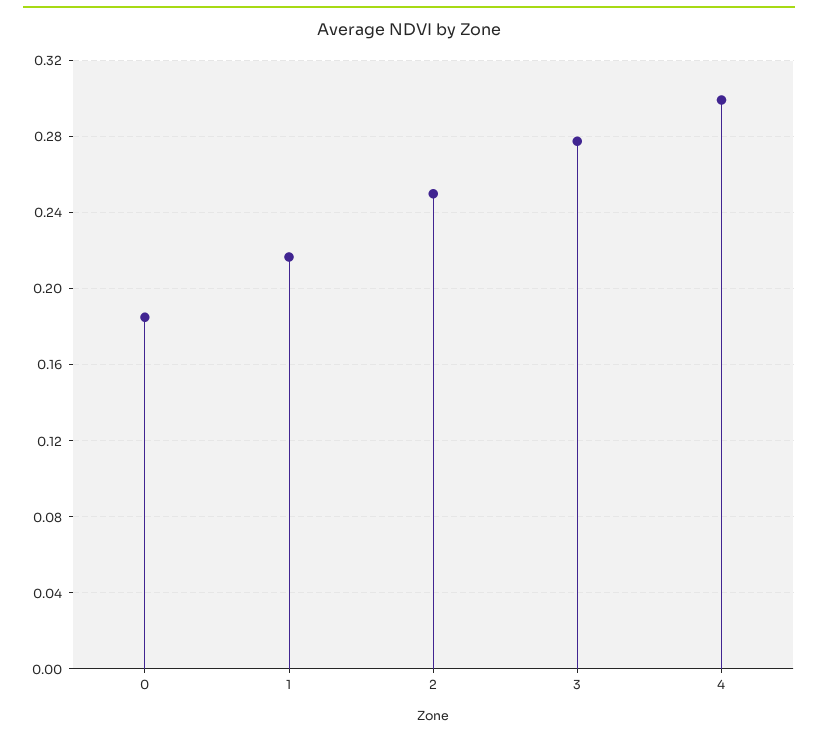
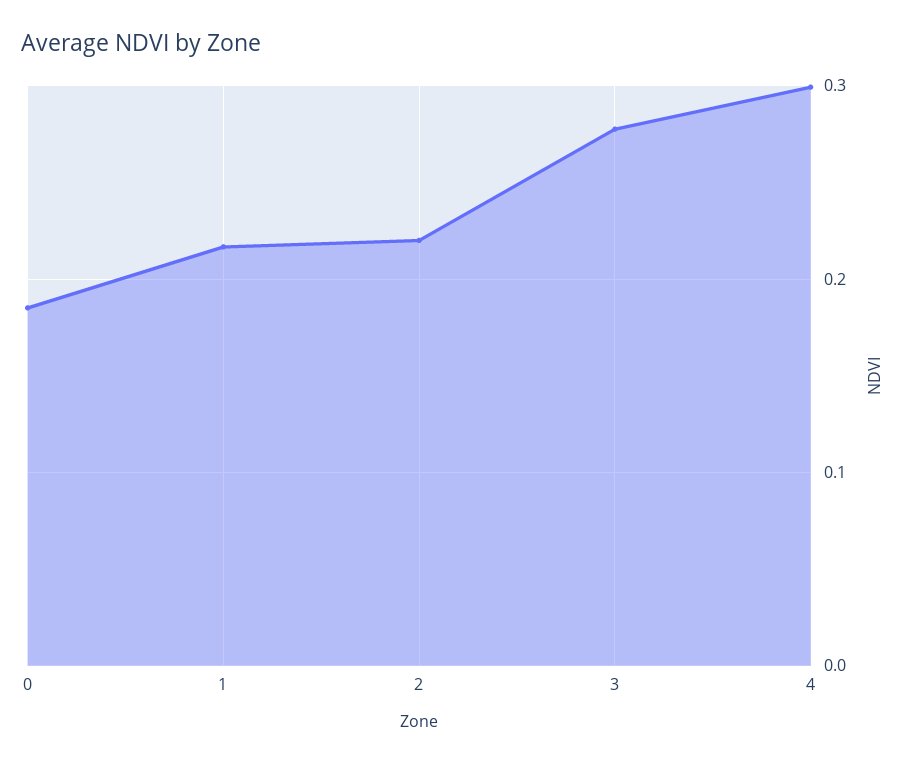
  {
    "0": 0.185,
    "1": 0.215,
-   "2": 0.25,
+   "2": 0.22,
    "3": 0.28,
    "4": 0.3
  }

